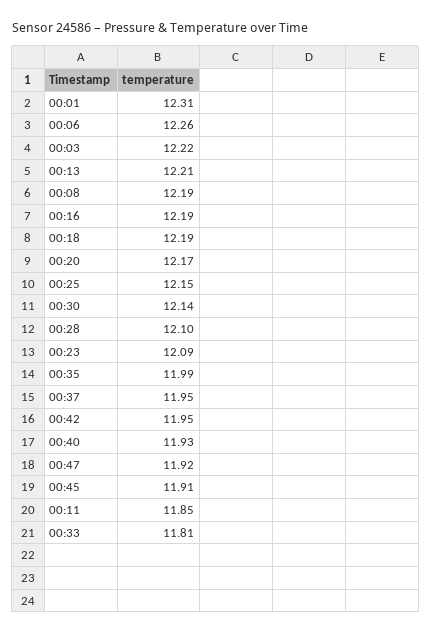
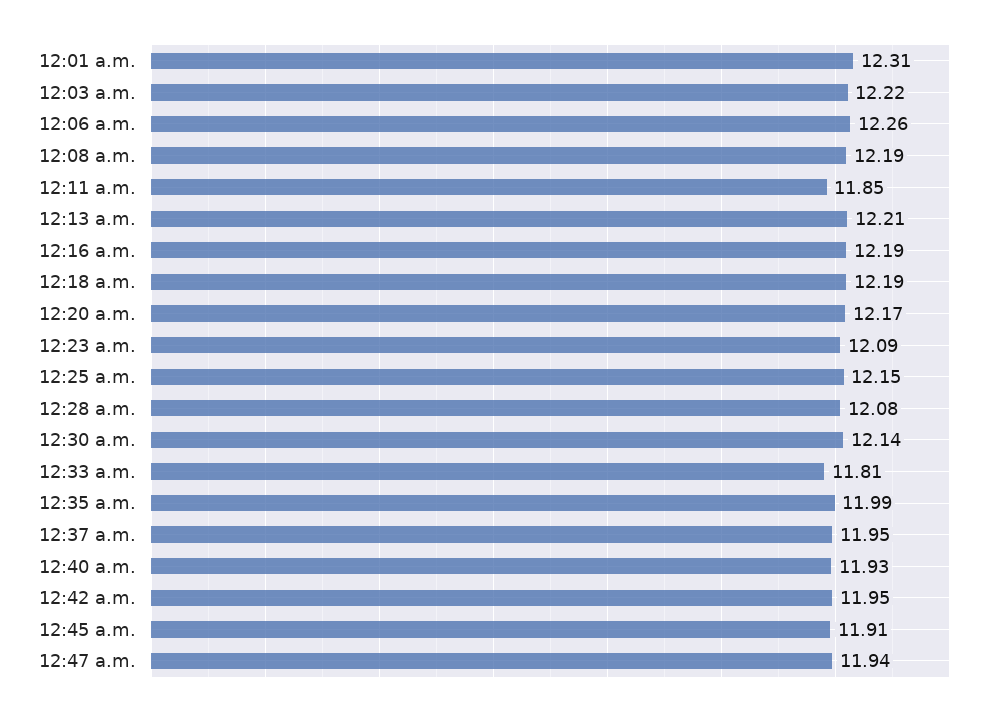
  {
    "00:01": 12.31,
    "00:06": 12.26,
    "00:03": 12.22,
    "00:13": 12.21,
    "00:08": 12.19,
    "00:16": 12.19,
    "00:18": 12.19,
    "00:20": 12.17,
    "00:25": 12.15,
    "00:30": 12.14,
-   "00:28": 12.1,
+   "00:28": 12.08,
    "00:23": 12.09,
    "00:35": 11.99,
    "00:37": 11.95,
    "00:42": 11.95,
    "00:40": 11.93,
-   "00:47": 11.92,
+   "00:47": 11.94,
    "00:45": 11.91,
    "00:11": 11.85,
    "00:33": 11.81
  }

